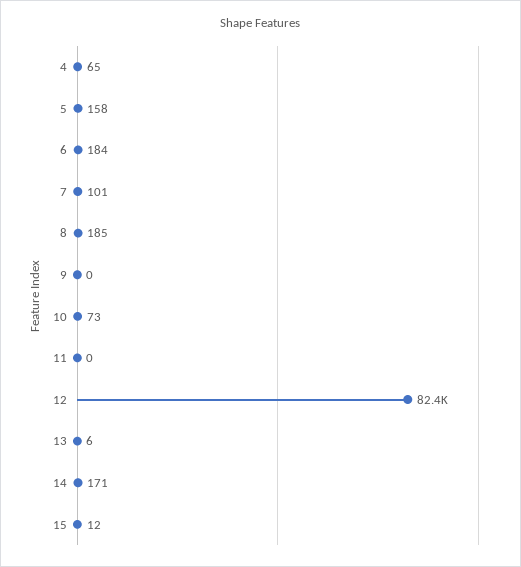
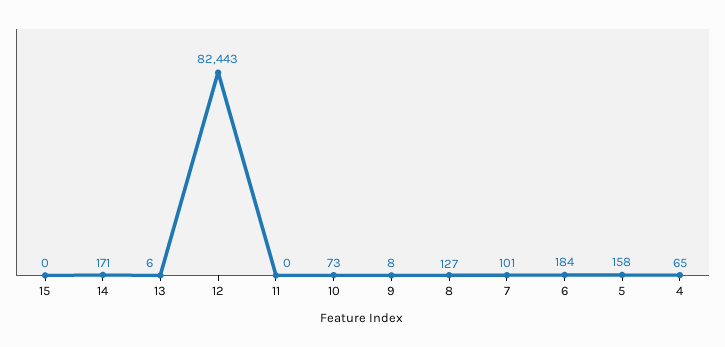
  {
    "4": 65,
    "5": 158,
    "6": 184,
    "7": 101,
-   "8": 185,
+   "8": 127,
-   "9": 0,
+   "9": 8,
    "10": 73,
    "11": 0,
    "12": 82443,
    "13": 6,
    "14": 171,
-   "15": 12
+   "15": 0
  }

